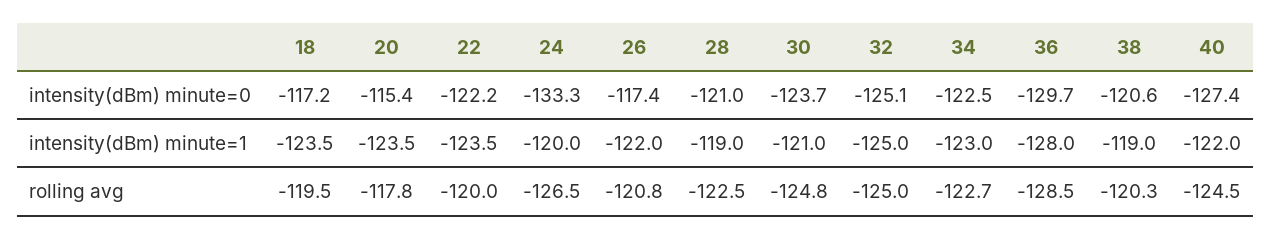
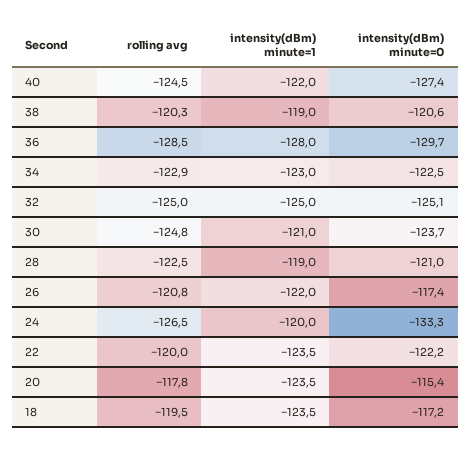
  {
    "18": {
      "intensity(dBm) minute=0": -117.2,
      "intensity(dBm) minute=1": -123.5,
      "rolling avg": -119.5
    },
    "20": {
      "intensity(dBm) minute=0": -115.4,
      "intensity(dBm) minute=1": -123.5,
      "rolling avg": -117.8
    },
    "22": {
      "intensity(dBm) minute=0": -122.2,
      "intensity(dBm) minute=1": -123.5,
      "rolling avg": -120
    },
    "24": {
      "intensity(dBm) minute=0": -133.3,
      "intensity(dBm) minute=1": -120,
      "rolling avg": -126.5
    },
    "26": {
      "intensity(dBm) minute=0": -117.4,
      "intensity(dBm) minute=1": -122,
      "rolling avg": -120.8
    },
    "28": {
      "intensity(dBm) minute=0": -121,
      "intensity(dBm) minute=1": -119,
      "rolling avg": -122.5
    },
    "30": {
      "intensity(dBm) minute=0": -123.7,
      "intensity(dBm) minute=1": -121,
      "rolling avg": -124.8
    },
    "32": {
      "intensity(dBm) minute=0": -125.1,
      "intensity(dBm) minute=1": -125,
      "rolling avg": -125
    },
    "34": {
      "intensity(dBm) minute=0": -122.5,
      "intensity(dBm) minute=1": -123,
-     "rolling avg": -122.7
+     "rolling avg": -122.9
    },
    "36": {
      "intensity(dBm) minute=0": -129.7,
      "intensity(dBm) minute=1": -128,
      "rolling avg": -128.5
    },
    "38": {
      "intensity(dBm) minute=0": -120.6,
      "intensity(dBm) minute=1": -119,
      "rolling avg": -120.3
    },
    "40": {
      "intensity(dBm) minute=0": -127.4,
      "intensity(dBm) minute=1": -122,
      "rolling avg": -124.5
    }
  }

